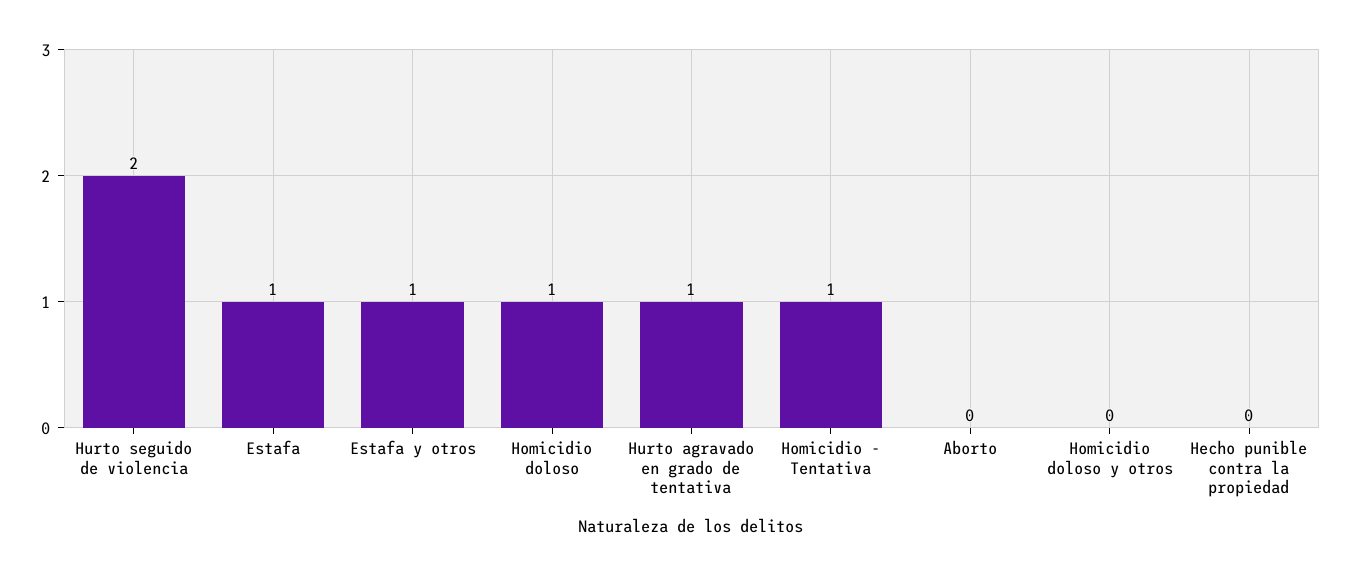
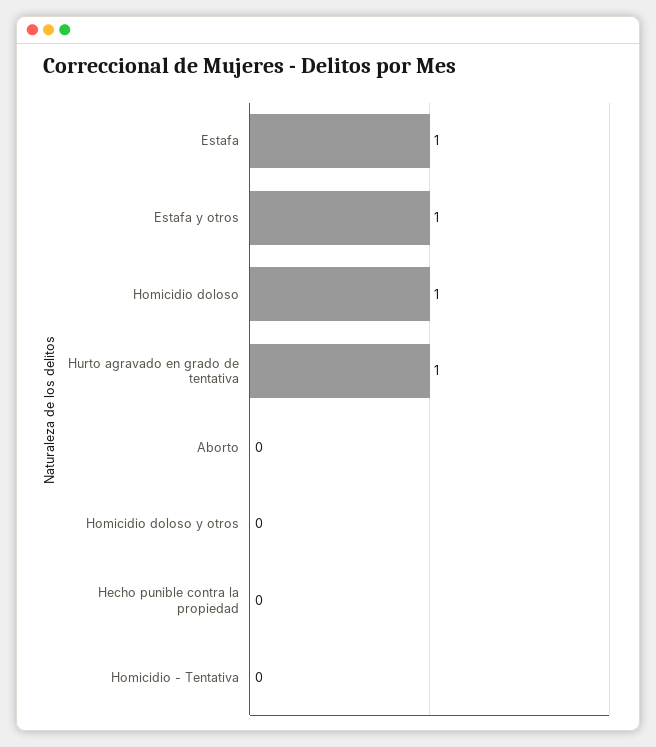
  {
-   "Hurto seguido de violencia": 2,
    "Estafa": 1,
    "Estafa y otros": 1,
    "Homicidio doloso": 1,
    "Hurto agravado en grado de tentativa": 1,
-   "Homicidio - Tentativa": 1,
+   "Homicidio - Tentativa": 0,
    "Aborto": 0,
    "Homicidio doloso y otros": 0,
    "Hecho punible contra la propiedad": 0
  }

